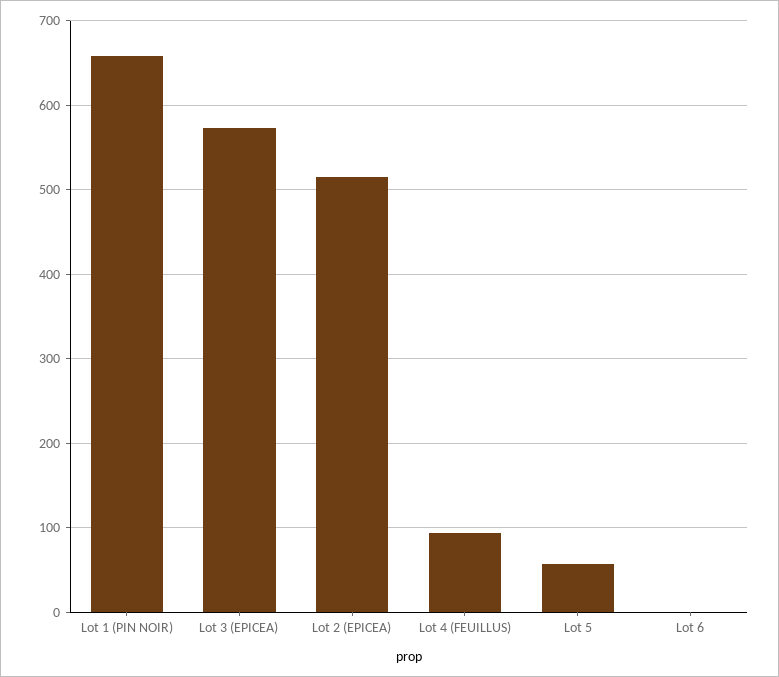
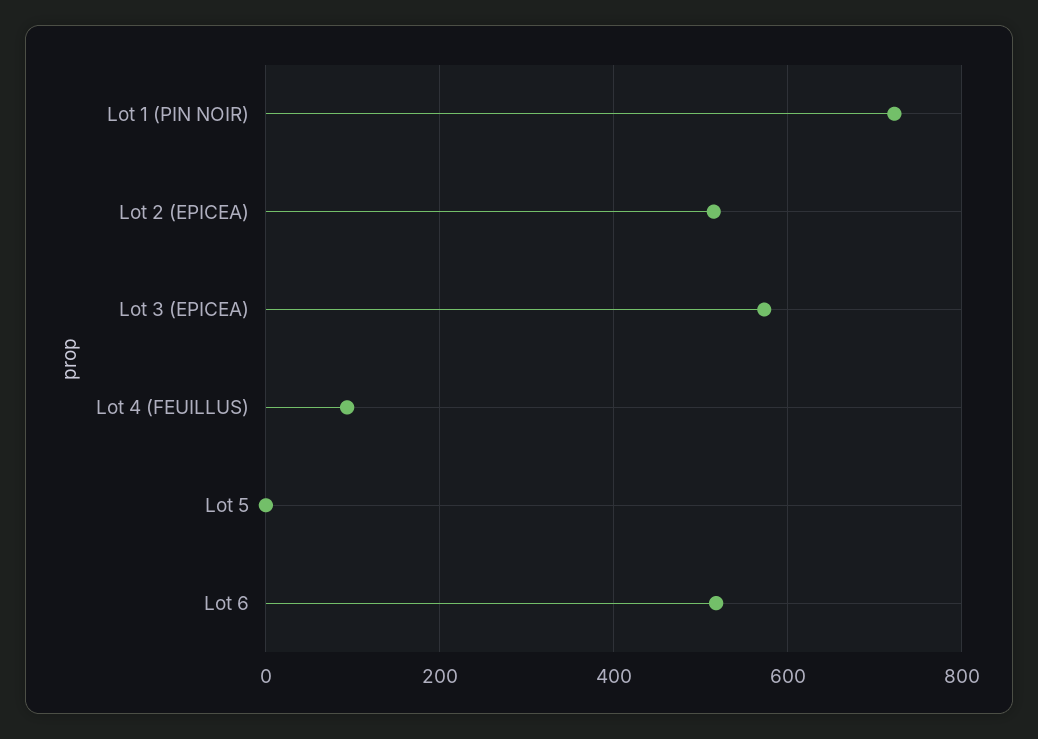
  {
-   "Lot 1 (PIN NOIR)": 660,
+   "Lot 1 (PIN NOIR)": 720,
    "Lot 3 (EPICEA)": 570,
    "Lot 2 (EPICEA)": 510,
    "Lot 4 (FEUILLUS)": 90,
-   "Lot 5": 60,
+   "Lot 5": 0,
-   "Lot 6": 0
+   "Lot 6": 520
  }

